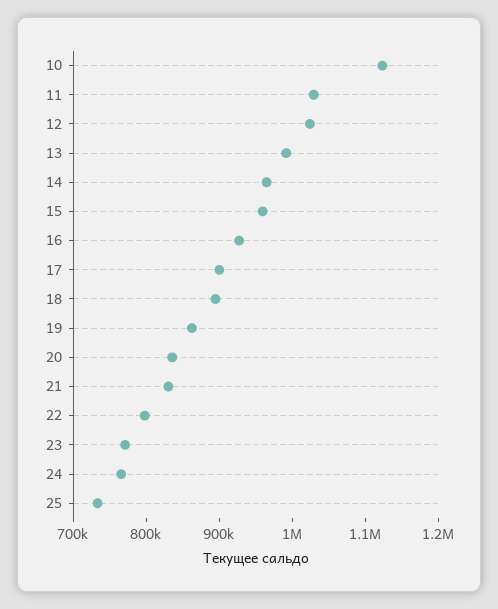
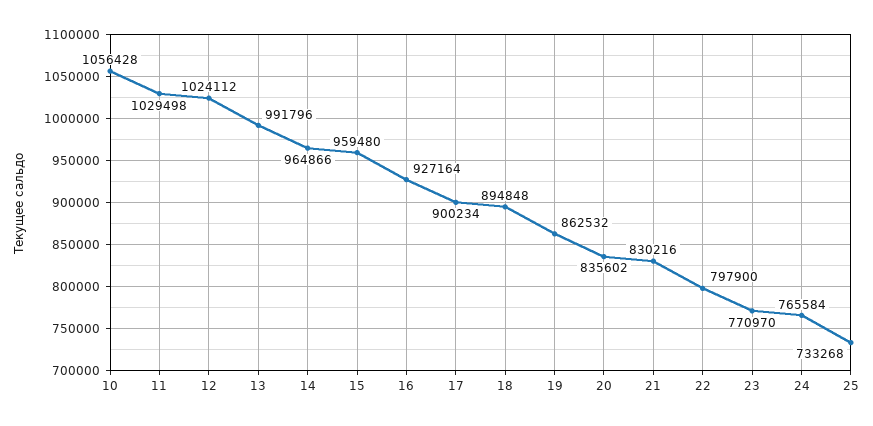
  {
-   "10": 1120000,
+   "10": 1056428,
    "11": 1029498,
    "12": 1024112,
    "13": 991796,
    "14": 964866,
    "15": 959480,
    "16": 927164,
    "17": 900234,
    "18": 894848,
    "19": 862532,
    "20": 835602,
    "21": 830216,
    "22": 797900,
    "23": 770970,
    "24": 765584,
    "25": 733268
  }

